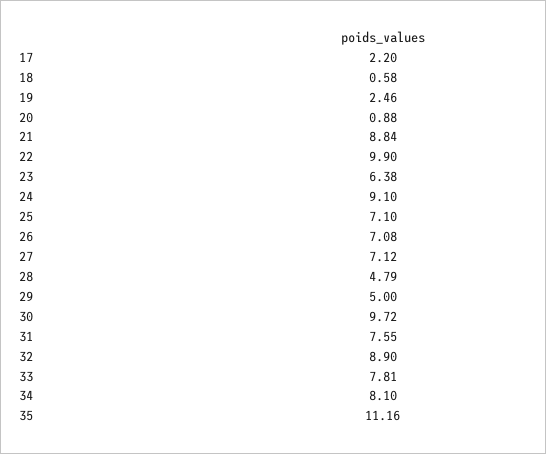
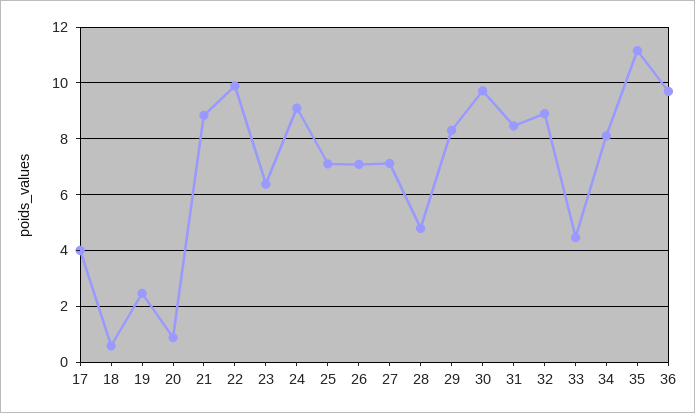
  {
-   "17": 2.2,
+   "17": 4,
    "18": 0.58,
    "19": 2.46,
    "20": 0.88,
    "21": 8.84,
    "22": 9.9,
    "23": 6.38,
    "24": 9.1,
    "25": 7.1,
    "26": 7.08,
    "27": 7.12,
    "28": 4.79,
-   "29": 5,
+   "29": 8.25,
    "30": 9.72,
-   "31": 7.55,
+   "31": 8.5,
    "32": 8.9,
-   "33": 7.81,
+   "33": 4.5,
    "34": 8.1,
-   "35": 11.16
+   "35": 11.16,
+   "36": 9.75
  }

